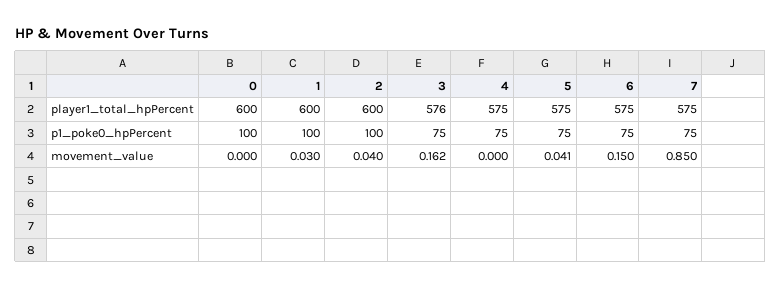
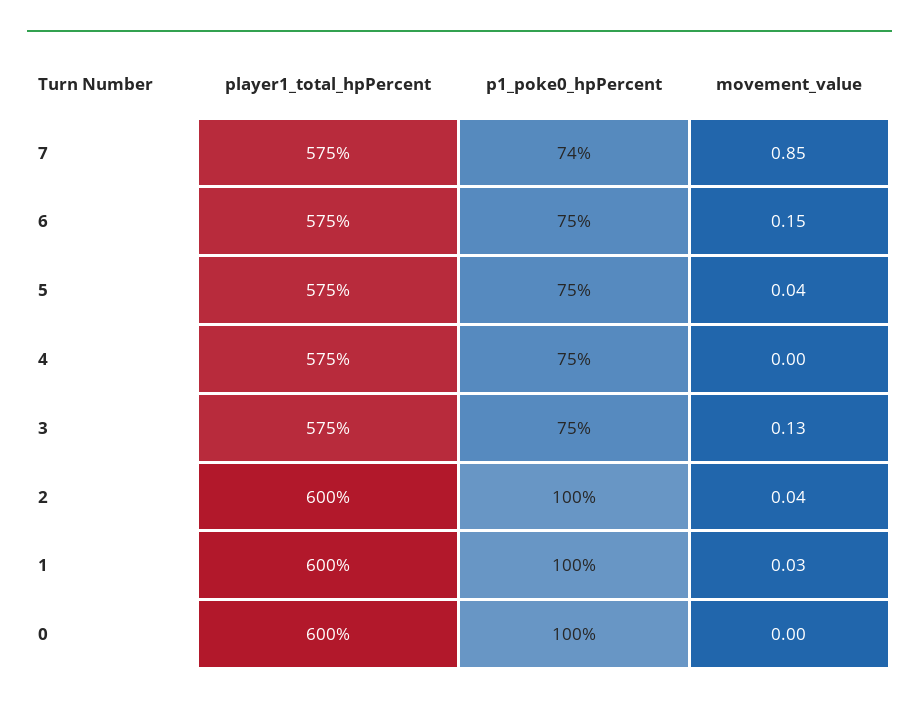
  {
    "0": {
      "player1_total_hpPercent": 600,
      "p1_poke0_hpPercent": 100,
      "movement_value": 0
    },
    "1": {
      "player1_total_hpPercent": 600,
      "p1_poke0_hpPercent": 100,
      "movement_value": 0.03
    },
    "2": {
      "player1_total_hpPercent": 600,
      "p1_poke0_hpPercent": 100,
      "movement_value": 0.04
    },
    "3": {
-     "player1_total_hpPercent": 576,
+     "player1_total_hpPercent": 575,
      "p1_poke0_hpPercent": 75,
-     "movement_value": 0.162
+     "movement_value": 0.13
    },
    "4": {
      "player1_total_hpPercent": 575,
      "p1_poke0_hpPercent": 75,
      "movement_value": 0
    },
    "5": {
      "player1_total_hpPercent": 575,
      "p1_poke0_hpPercent": 75,
      "movement_value": 0.041
    },
    "6": {
      "player1_total_hpPercent": 575,
      "p1_poke0_hpPercent": 75,
      "movement_value": 0.15
    },
    "7": {
      "player1_total_hpPercent": 575,
-     "p1_poke0_hpPercent": 75,
+     "p1_poke0_hpPercent": 74,
      "movement_value": 0.85
    }
  }

